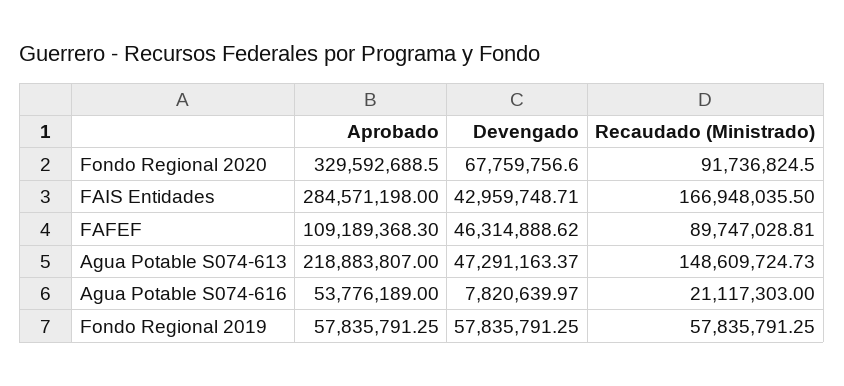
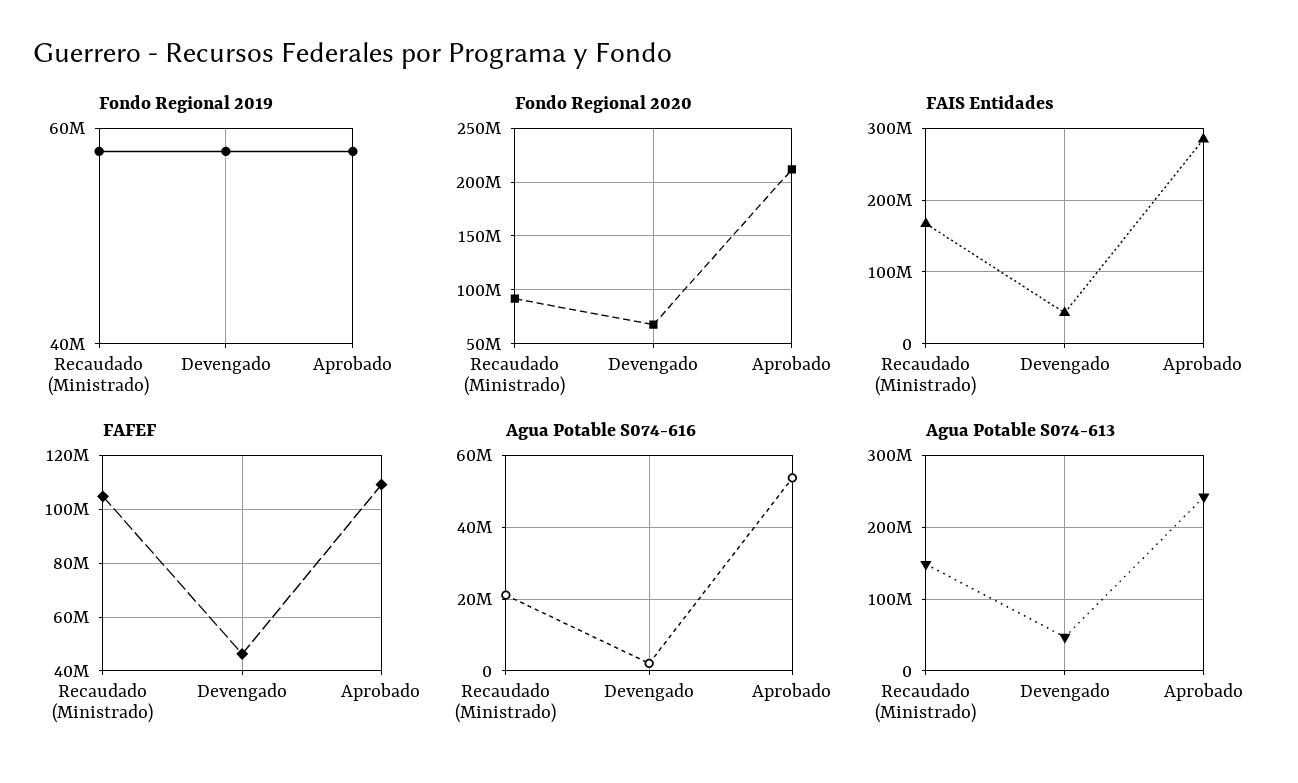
  {
    "Fondo Regional 2020": {
-     "Aprobado": 329592688.5,
+     "Aprobado": 210000000,
      "Devengado": 67759756.6,
      "Recaudado (Ministrado)": 91736824.5
    },
    "FAIS Entidades": {
      "Aprobado": 284571198,
      "Devengado": 42959748.71,
      "Recaudado (Ministrado)": 166948035.5
    },
    "FAFEF": {
      "Aprobado": 109189368.3,
      "Devengado": 46314888.62,
-     "Recaudado (Ministrado)": 89747028.81
+     "Recaudado (Ministrado)": 105000000
    },
    "Agua Potable S074-613": {
-     "Aprobado": 218883807,
+     "Aprobado": 240000000,
      "Devengado": 47291163.37,
      "Recaudado (Ministrado)": 148609724.73
    },
    "Agua Potable S074-616": {
      "Aprobado": 53776189,
-     "Devengado": 7820639.97,
+     "Devengado": 2000000,
      "Recaudado (Ministrado)": 21117303
    },
    "Fondo Regional 2019": {
      "Aprobado": 57835791.25,
      "Devengado": 57835791.25,
      "Recaudado (Ministrado)": 57835791.25
    }
  }

